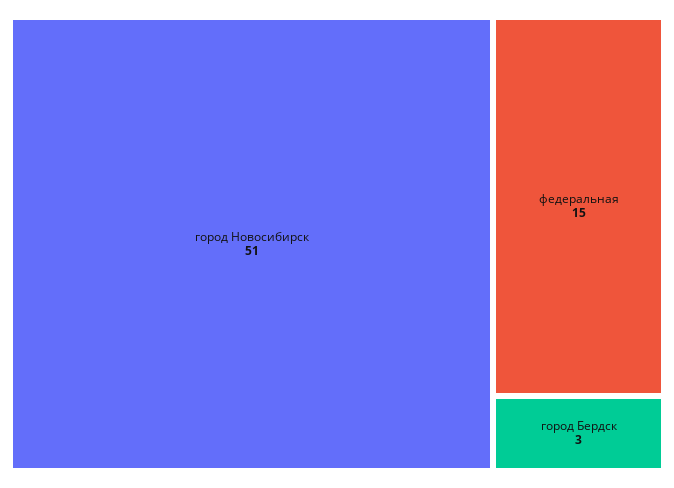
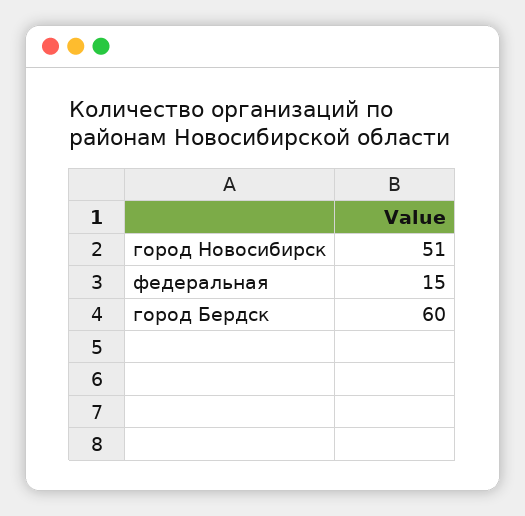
  {
    "город Новосибирск": 51,
    "федеральная": 15,
-   "город Бердск": 3
+   "город Бердск": 60
  }

